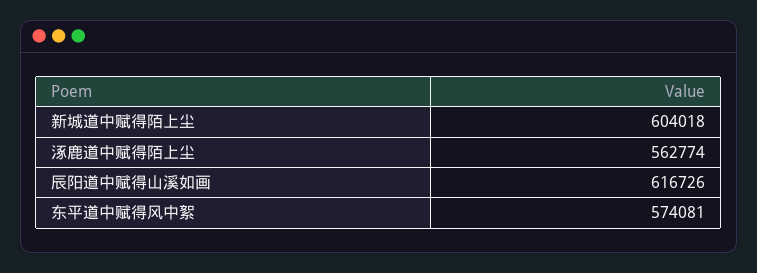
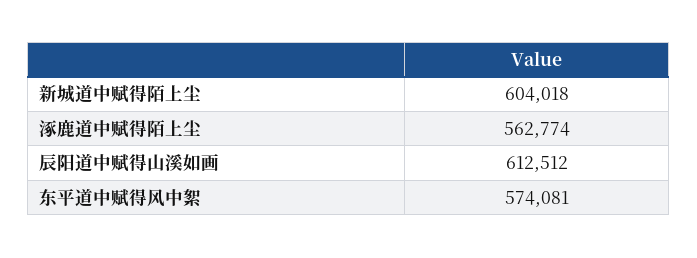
  {
    "新城道中赋得陌上尘": 604018,
    "涿鹿道中赋得陌上尘": 562774,
-   "辰阳道中赋得山溪如画": 616726,
+   "辰阳道中赋得山溪如画": 612512,
    "东平道中赋得风中絮": 574081
  }

